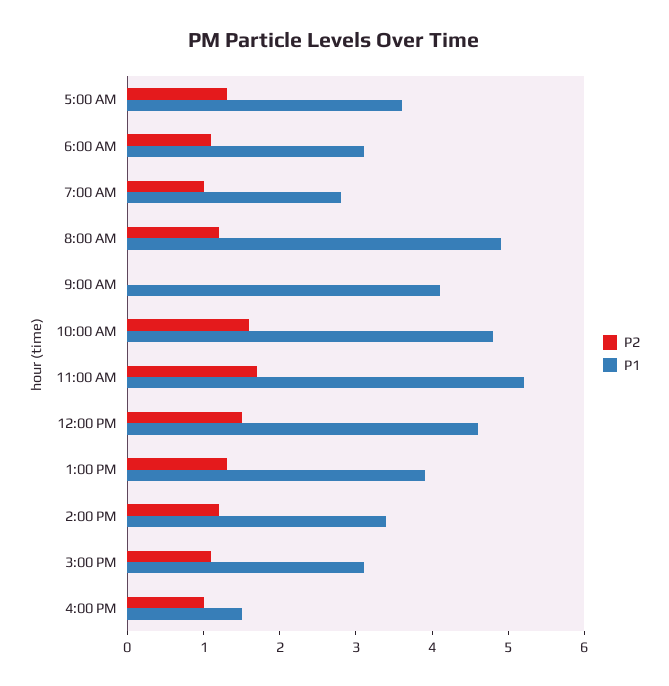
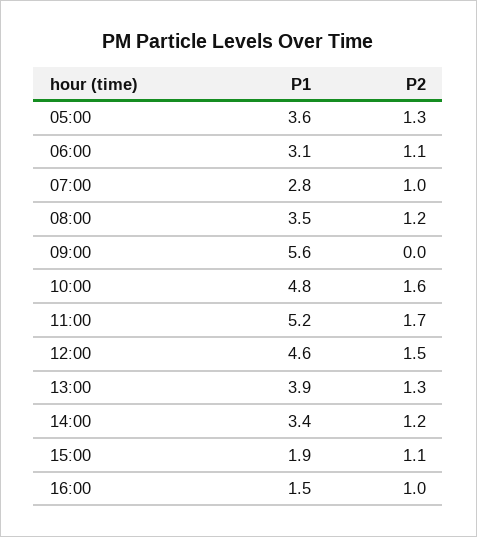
  {
    "P2": {
      "5:00 AM": 1.3,
      "6:00 AM": 1.1,
      "7:00 AM": 1,
      "8:00 AM": 1.2,
      "9:00 AM": 0,
      "10:00 AM": 1.6,
      "11:00 AM": 1.7,
      "12:00 PM": 1.5,
      "1:00 PM": 1.3,
      "2:00 PM": 1.2,
      "3:00 PM": 1.1,
      "4:00 PM": 1
    },
    "P1": {
      "5:00 AM": 3.6,
      "6:00 AM": 3.1,
      "7:00 AM": 2.8,
-     "8:00 AM": 5,
+     "8:00 AM": 3.5,
-     "9:00 AM": 4,
+     "9:00 AM": 5.6,
      "10:00 AM": 4.8,
      "11:00 AM": 5.2,
      "12:00 PM": 4.6,
      "1:00 PM": 3.9,
      "2:00 PM": 3.4,
-     "3:00 PM": 3,
+     "3:00 PM": 1.9,
      "4:00 PM": 1.5
    }
  }

